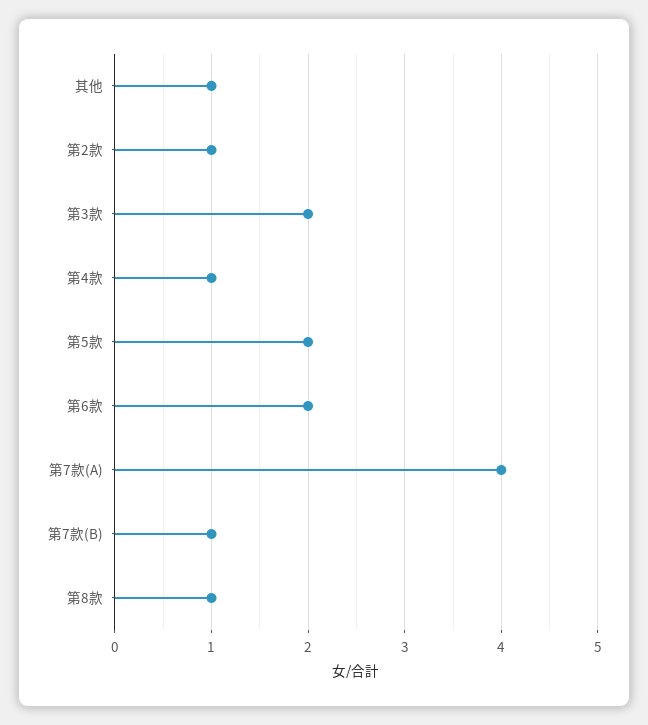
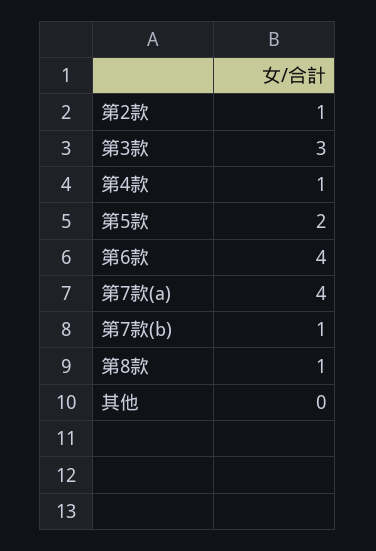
  {
-   "其他": 1,
+   "其他": 0,
    "第2款": 1,
-   "第3款": 2,
+   "第3款": 3,
    "第4款": 1,
    "第5款": 2,
-   "第6款": 2,
+   "第6款": 4,
    "第7款(A)": 4,
    "第7款(B)": 1,
    "第8款": 1
  }

